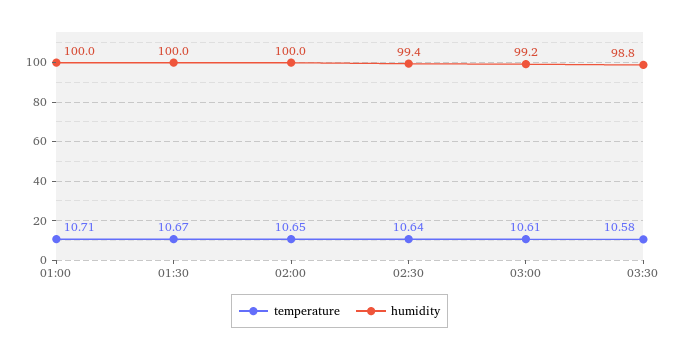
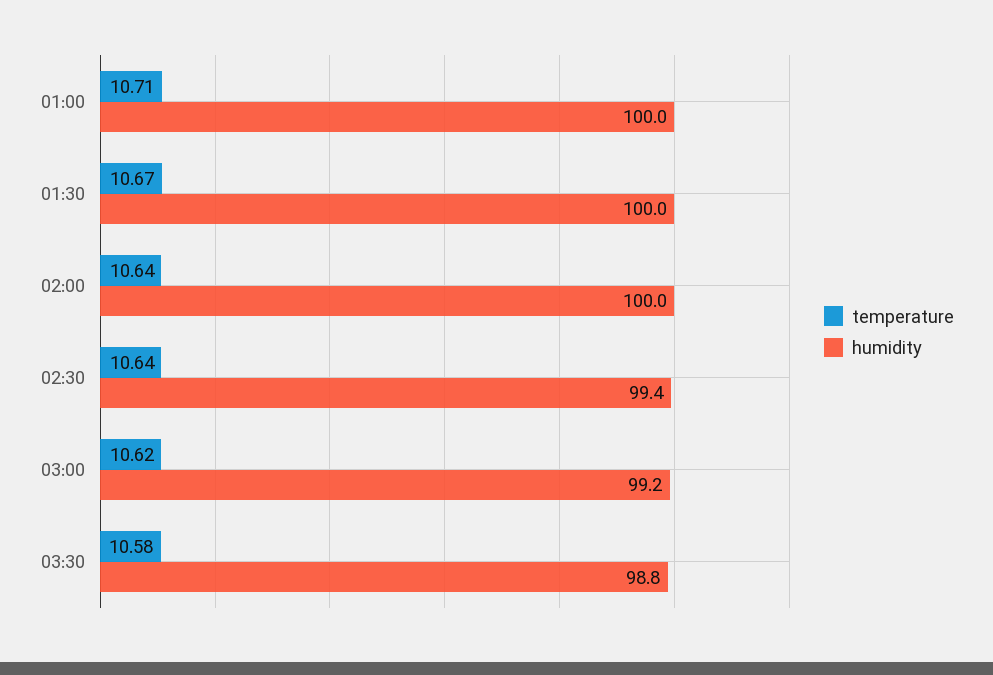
  {
    "temperature": {
      "01:00": 10.71,
      "01:30": 10.67,
-     "02:00": 10.65,
+     "02:00": 10.64,
      "02:30": 10.64,
-     "03:00": 10.61,
+     "03:00": 10.62,
      "03:30": 10.58
    },
    "humidity": {
      "01:00": 100,
      "01:30": 100,
      "02:00": 100,
      "02:30": 99.4,
      "03:00": 99.2,
      "03:30": 98.8
    }
  }

